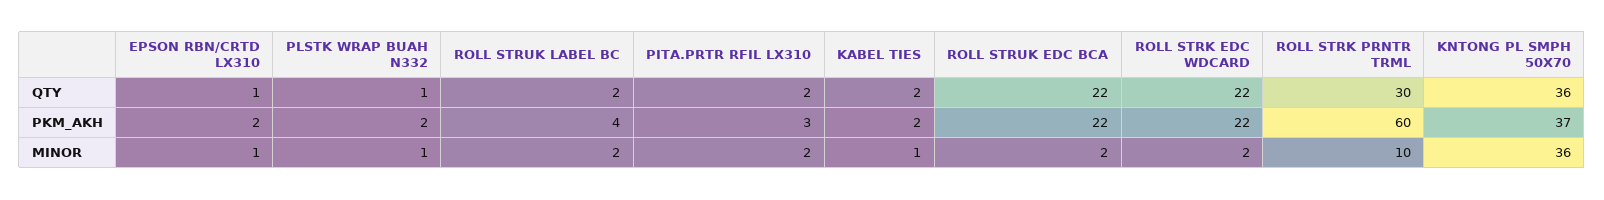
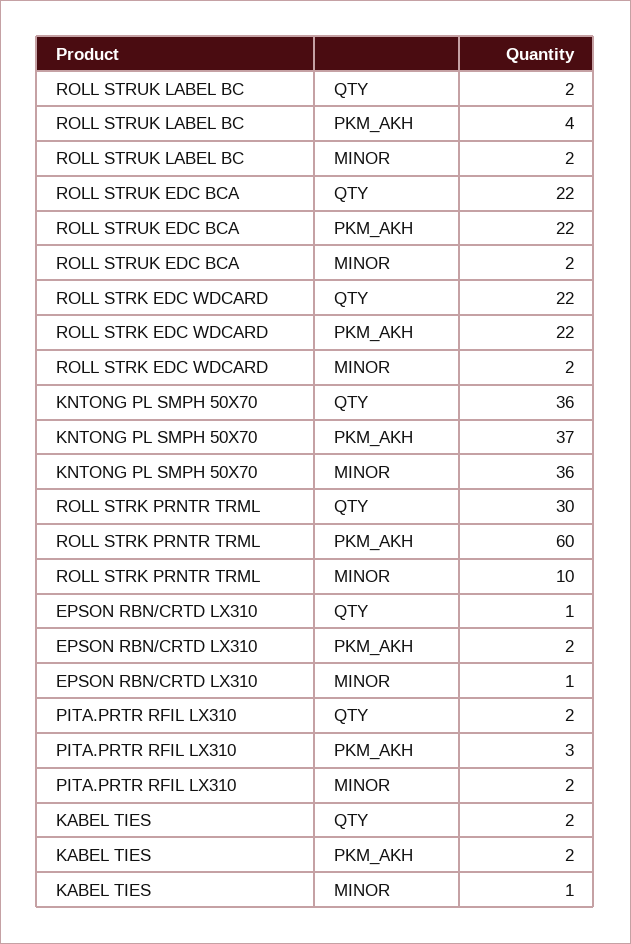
  {
    "EPSON RBN/CRTD LX310": {
      "QTY": 1,
      "PKM_AKH": 2,
      "MINOR": 1
    },
-   "PLSTK WRAP BUAH N332": {
-     "QTY": 1,
-     "PKM_AKH": 2,
-     "MINOR": 1
-   },
    "ROLL STRUK LABEL BC": {
      "QTY": 2,
      "PKM_AKH": 4,
      "MINOR": 2
    },
    "PITA.PRTR RFIL LX310": {
      "QTY": 2,
      "PKM_AKH": 3,
      "MINOR": 2
    },
    "KABEL TIES": {
      "QTY": 2,
      "PKM_AKH": 2,
      "MINOR": 1
    },
    "ROLL STRUK EDC BCA": {
      "QTY": 22,
      "PKM_AKH": 22,
      "MINOR": 2
    },
    "ROLL STRK EDC WDCARD": {
      "QTY": 22,
      "PKM_AKH": 22,
      "MINOR": 2
    },
    "ROLL STRK PRNTR TRML": {
      "QTY": 30,
      "PKM_AKH": 60,
      "MINOR": 10
    },
    "KNTONG PL SMPH 50X70": {
      "QTY": 36,
      "PKM_AKH": 37,
      "MINOR": 36
    }
  }

